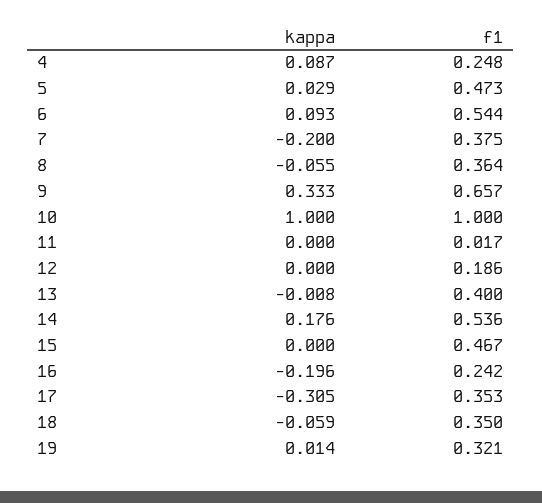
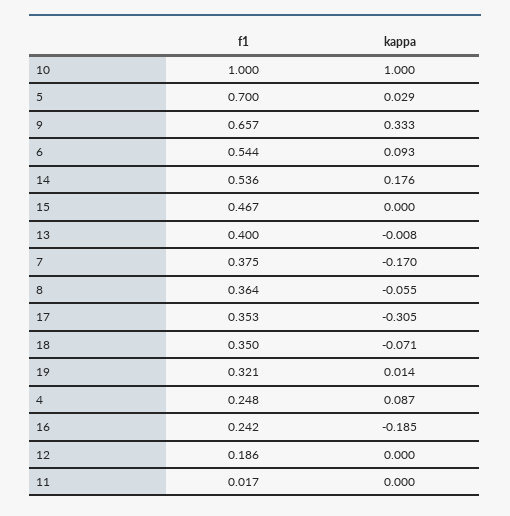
  {
    "kappa": {
      "4": 0.087,
      "5": 0.029,
      "6": 0.093,
-     "7": -0.2,
+     "7": -0.17,
      "8": -0.055,
      "9": 0.333,
      "10": 1,
      "11": 0,
      "12": 0,
      "13": -0.008,
      "14": 0.176,
      "15": 0,
-     "16": -0.196,
+     "16": -0.185,
      "17": -0.305,
-     "18": -0.059,
+     "18": -0.071,
      "19": 0.014
    },
    "f1": {
      "4": 0.248,
-     "5": 0.473,
+     "5": 0.7,
      "6": 0.544,
      "7": 0.375,
      "8": 0.364,
      "9": 0.657,
      "10": 1,
      "11": 0.017,
      "12": 0.186,
      "13": 0.4,
      "14": 0.536,
      "15": 0.467,
      "16": 0.242,
      "17": 0.353,
      "18": 0.35,
      "19": 0.321
    }
  }

